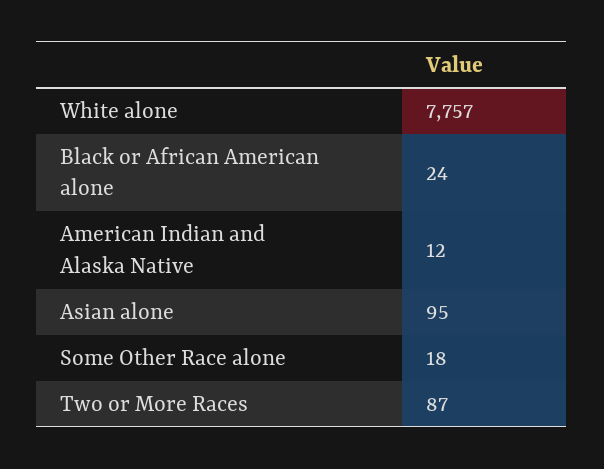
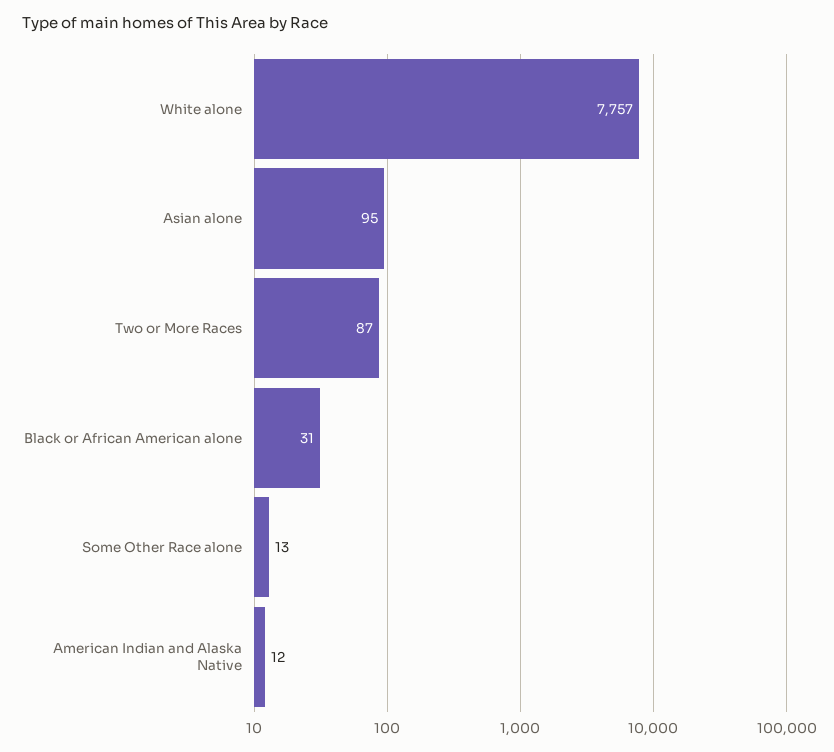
  {
    "White alone": 7757,
-   "Black or African American alone": 24,
+   "Black or African American alone": 31,
    "American Indian and Alaska Native": 12,
    "Asian alone": 95,
-   "Some Other Race alone": 18,
+   "Some Other Race alone": 13,
    "Two or More Races": 87
  }

